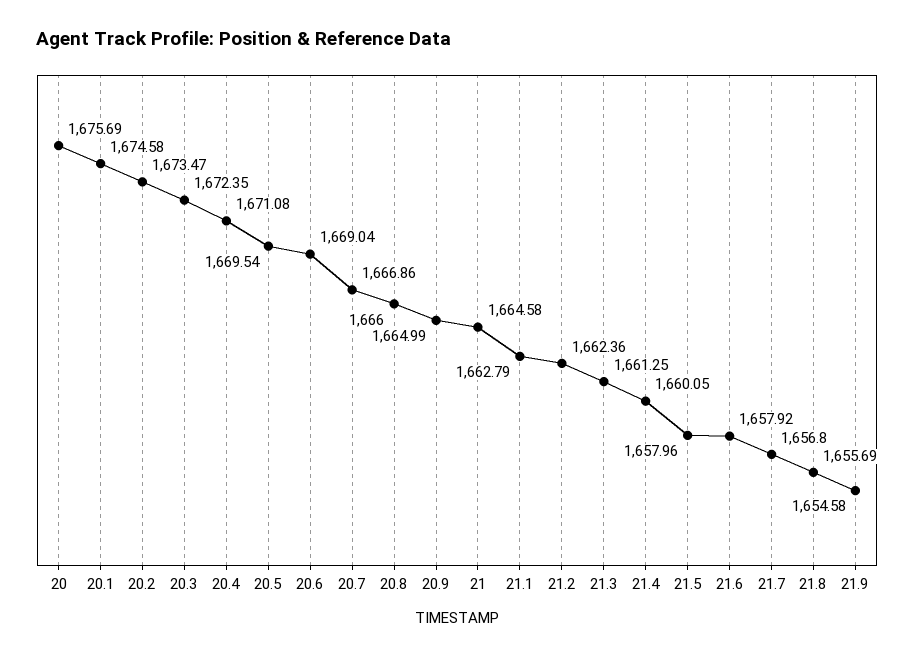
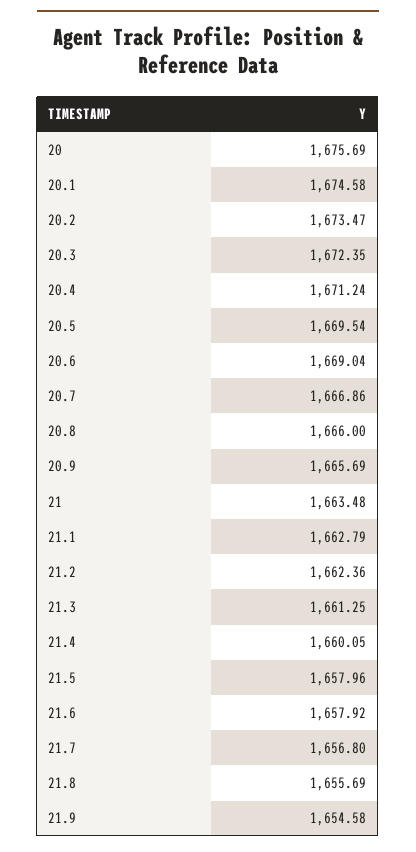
  {
    "20": 1675.69,
    "20.1": 1674.58,
    "20.2": 1673.47,
    "20.3": 1672.35,
-   "20.4": 1671.08,
+   "20.4": 1671.24,
    "20.5": 1669.54,
    "20.6": 1669.04,
    "20.7": 1666.86,
    "20.8": 1666,
-   "20.9": 1664.99,
+   "20.9": 1665.69,
-   "21": 1664.58,
+   "21": 1663.48,
    "21.1": 1662.79,
    "21.2": 1662.36,
    "21.3": 1661.25,
    "21.4": 1660.05,
    "21.5": 1657.96,
    "21.6": 1657.92,
    "21.7": 1656.8,
    "21.8": 1655.69,
    "21.9": 1654.58
  }

